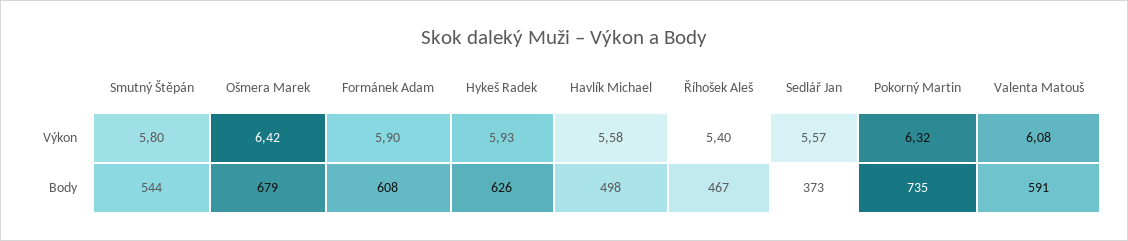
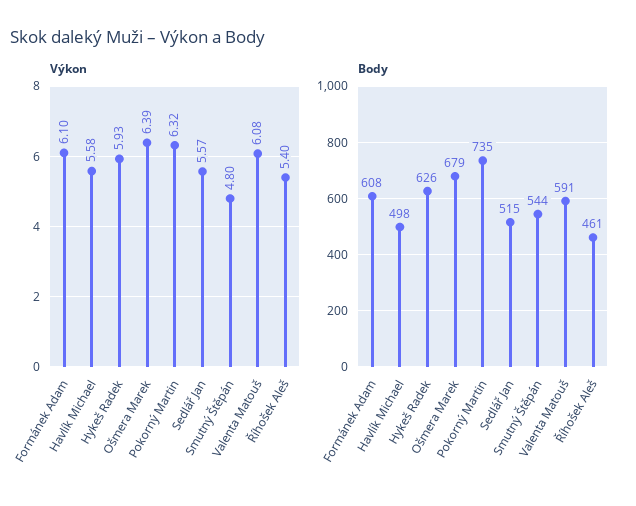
  {
    "Výkon": {
-     "Smutný Štěpán": 5.8,
+     "Smutný Štěpán": 4.8,
-     "Ošmera Marek": 6.42,
+     "Ošmera Marek": 6.39,
-     "Formánek Adam": 5.9,
+     "Formánek Adam": 6.1,
      "Hykeš Radek": 5.93,
      "Havlík Michael": 5.58,
      "Říhošek Aleš": 5.4,
      "Sedlář Jan": 5.57,
      "Pokorný Martin": 6.32,
      "Valenta Matouš": 6.08
    },
    "Body": {
      "Smutný Štěpán": 544,
      "Ošmera Marek": 679,
      "Formánek Adam": 608,
      "Hykeš Radek": 626,
      "Havlík Michael": 498,
-     "Říhošek Aleš": 467,
+     "Říhošek Aleš": 461,
-     "Sedlář Jan": 373,
+     "Sedlář Jan": 515,
      "Pokorný Martin": 735,
      "Valenta Matouš": 591
    }
  }

